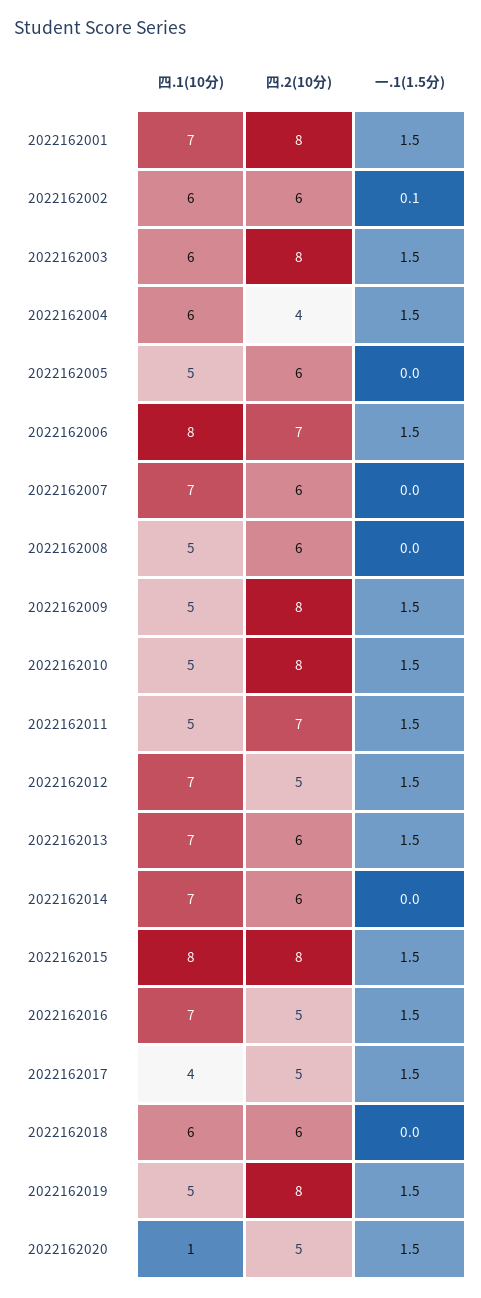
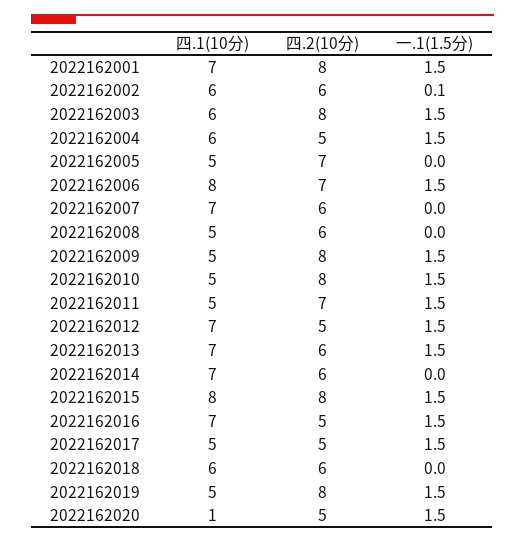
  {
    "四.1(10分)": {
      "2022162001": 7,
      "2022162002": 6,
      "2022162003": 6,
      "2022162004": 6,
      "2022162005": 5,
      "2022162006": 8,
      "2022162007": 7,
      "2022162008": 5,
      "2022162009": 5,
      "2022162010": 5,
      "2022162011": 5,
      "2022162012": 7,
      "2022162013": 7,
      "2022162014": 7,
      "2022162015": 8,
      "2022162016": 7,
-     "2022162017": 4,
+     "2022162017": 5,
      "2022162018": 6,
      "2022162019": 5,
      "2022162020": 1
    },
    "四.2(10分)": {
      "2022162001": 8,
      "2022162002": 6,
      "2022162003": 8,
-     "2022162004": 4,
+     "2022162004": 5,
-     "2022162005": 6,
+     "2022162005": 7,
      "2022162006": 7,
      "2022162007": 6,
      "2022162008": 6,
      "2022162009": 8,
      "2022162010": 8,
      "2022162011": 7,
      "2022162012": 5,
      "2022162013": 6,
      "2022162014": 6,
      "2022162015": 8,
      "2022162016": 5,
      "2022162017": 5,
      "2022162018": 6,
      "2022162019": 8,
      "2022162020": 5
    },
    "一.1(1.5分)": {
      "2022162001": 1.5,
      "2022162002": 0.1,
      "2022162003": 1.5,
      "2022162004": 1.5,
      "2022162005": 0,
      "2022162006": 1.5,
      "2022162007": 0,
      "2022162008": 0,
      "2022162009": 1.5,
      "2022162010": 1.5,
      "2022162011": 1.5,
      "2022162012": 1.5,
      "2022162013": 1.5,
      "2022162014": 0,
      "2022162015": 1.5,
      "2022162016": 1.5,
      "2022162017": 1.5,
      "2022162018": 0,
      "2022162019": 1.5,
      "2022162020": 1.5
    }
  }

